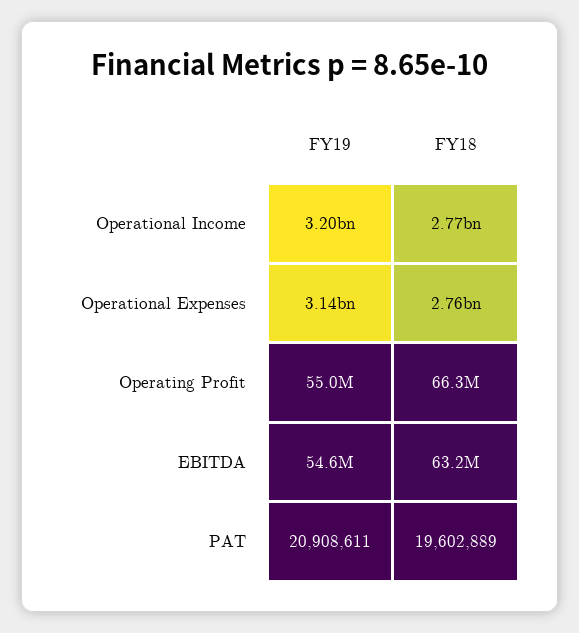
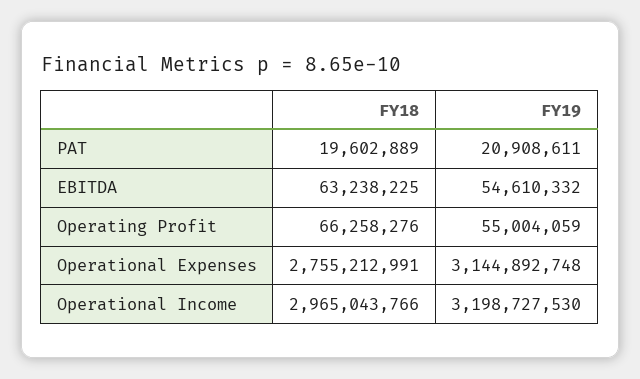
  {
    "FY19": {
      "Operational Income": 3198727530,
      "Operational Expenses": 3144892748,
      "Operating Profit": 55004059,
      "EBITDA": 54610332,
      "PAT": 20908611
    },
    "FY18": {
-     "Operational Income": 2770000000,
+     "Operational Income": 2965043766,
      "Operational Expenses": 2755212991,
      "Operating Profit": 66258276,
      "EBITDA": 63238225,
      "PAT": 19602889
    }
  }

